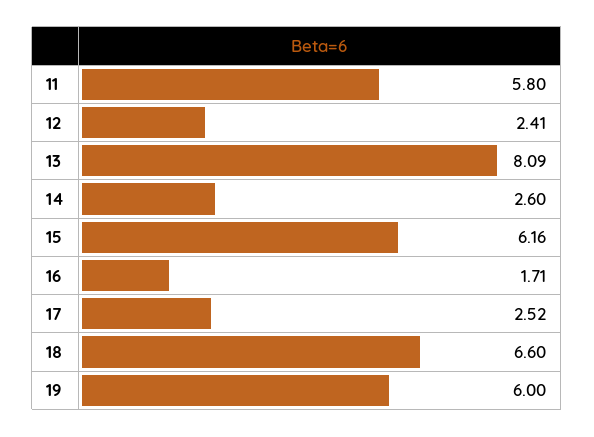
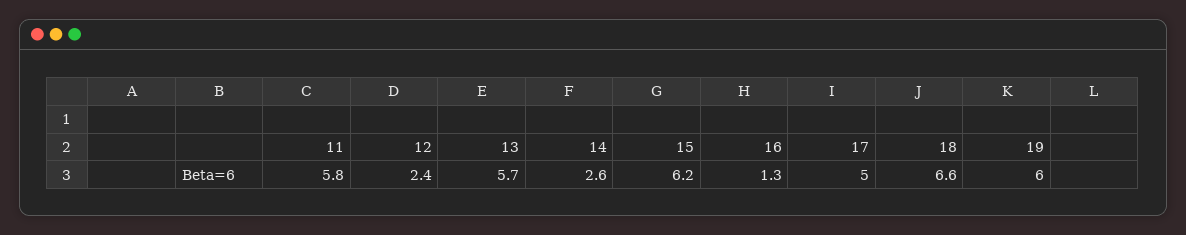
  {
    "11": 5.8,
    "12": 2.41,
-   "13": 8.09,
+   "13": 5.7,
    "14": 2.6,
    "15": 6.16,
-   "16": 1.71,
+   "16": 1.3,
-   "17": 2.52,
+   "17": 5,
    "18": 6.6,
    "19": 6
  }

